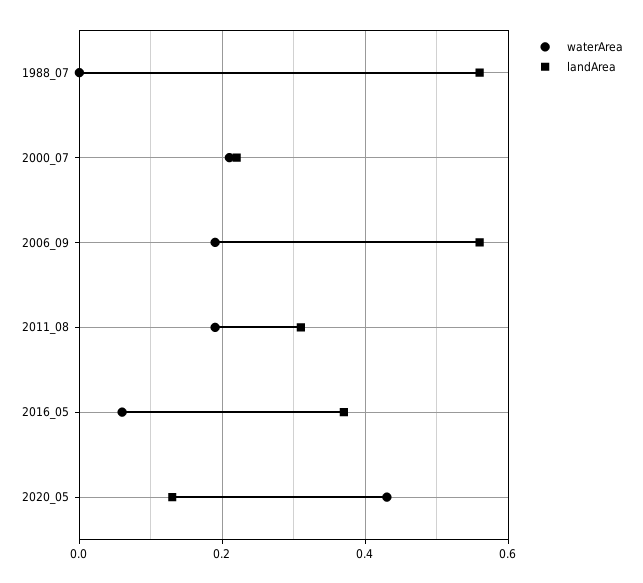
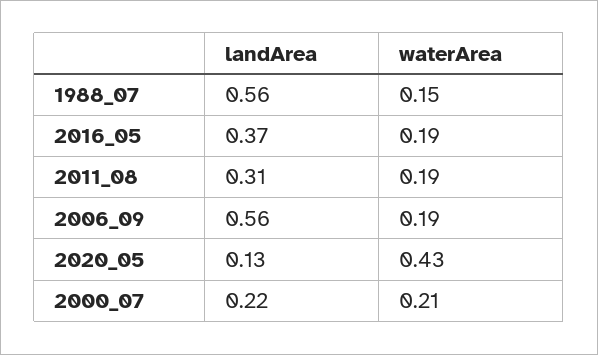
  {
    "waterArea": {
-     "1988_07": 0,
+     "1988_07": 0.15,
      "2000_07": 0.21,
      "2006_09": 0.19,
      "2011_08": 0.19,
-     "2016_05": 0.05,
+     "2016_05": 0.19,
      "2020_05": 0.43
    },
    "landArea": {
      "1988_07": 0.56,
      "2000_07": 0.22,
      "2006_09": 0.56,
      "2011_08": 0.31,
      "2016_05": 0.37,
      "2020_05": 0.13
    }
  }

